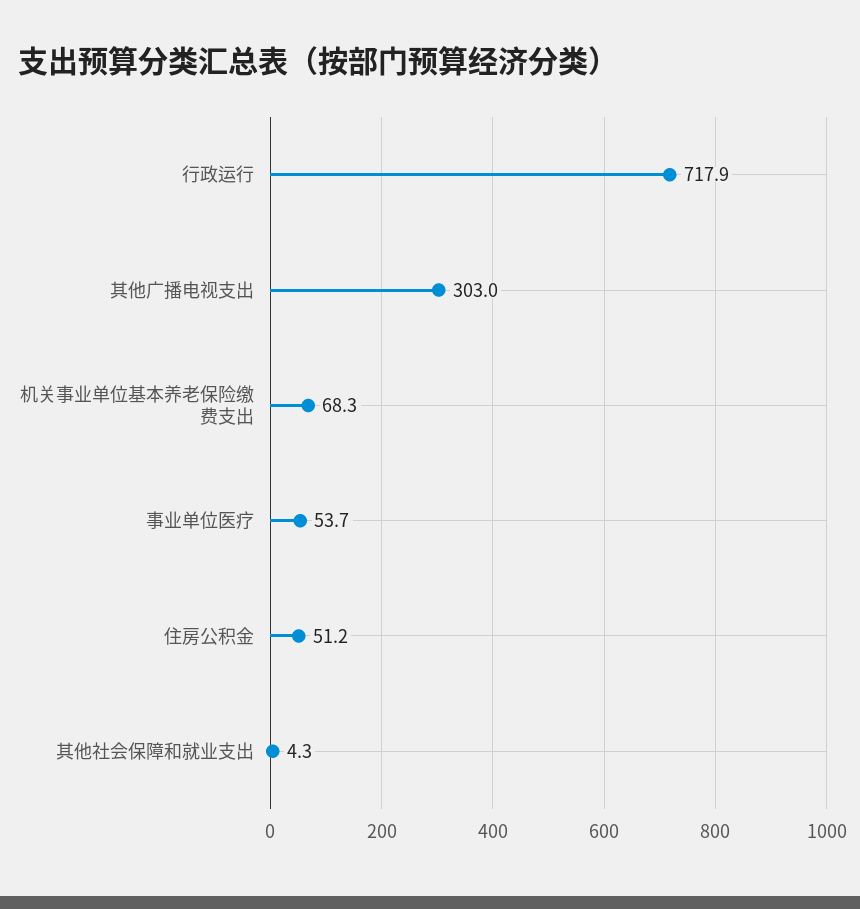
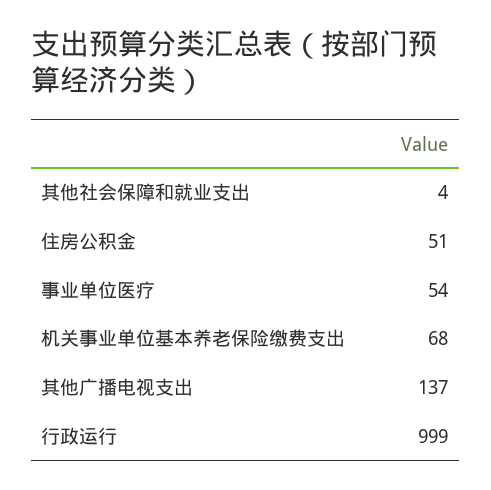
  {
-   "行政运行": 717.9,
+   "行政运行": 999,
-   "其他广播电视支出": 303,
+   "其他广播电视支出": 137,
    "机关事业单位基本养老保险缴费支出": 68.3,
    "事业单位医疗": 53.7,
    "住房公积金": 51.2,
    "其他社会保障和就业支出": 4.3
  }

